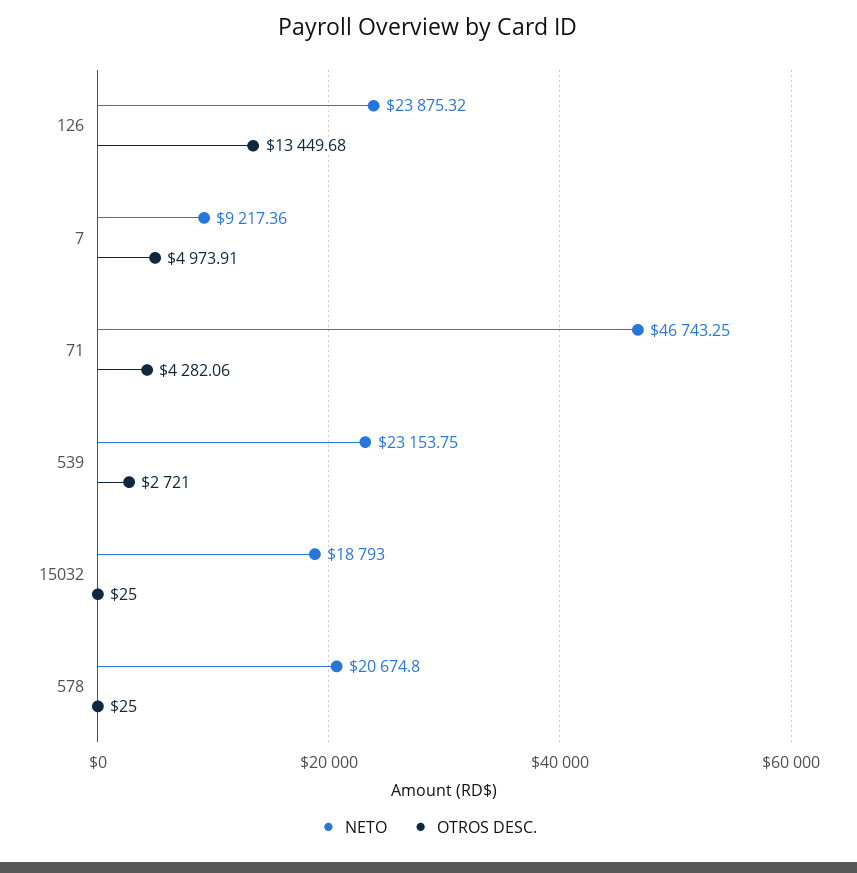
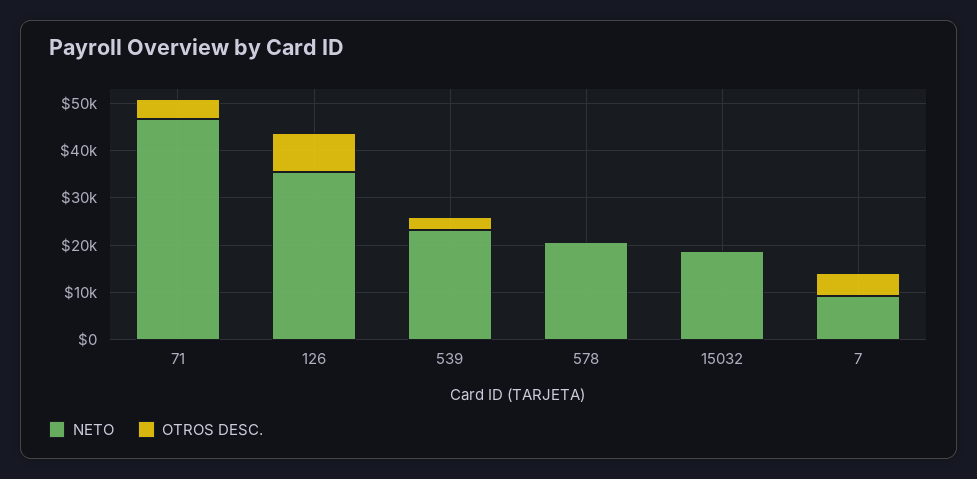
  {
    "NETO": {
-     "126": 23875.32,
+     "126": 36000,
      "7": 9217.36,
      "71": 46743.25,
      "539": 23153.75,
      "15032": 18793,
      "578": 20674.8
    },
    "OTROS DESC.": {
-     "126": 13449.68,
+     "126": 8000,
      "7": 4973.91,
      "71": 4282.06,
      "539": 2721,
      "15032": 25,
      "578": 25
    }
  }

